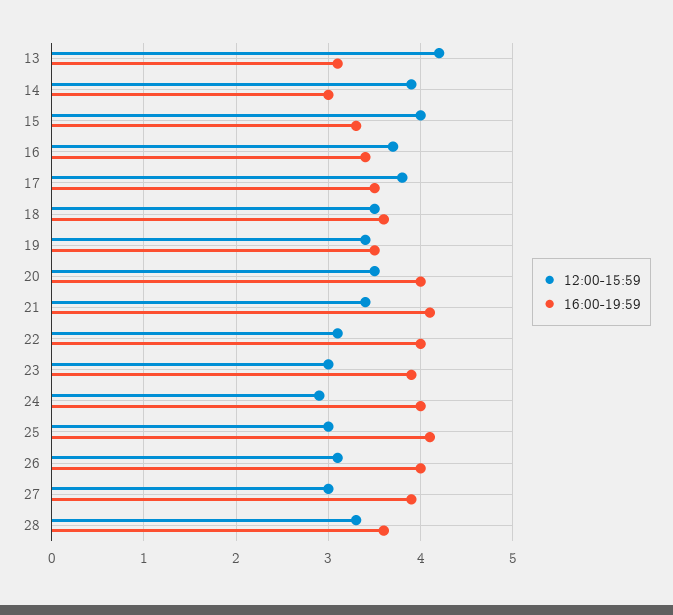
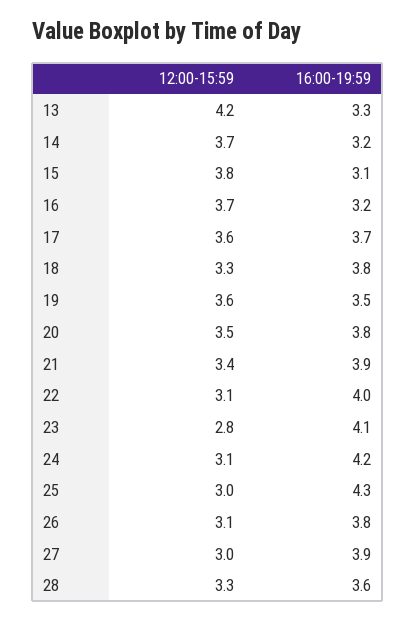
  {
    "12:00-15:59": {
      "13": 4.2,
-     "14": 3.9,
+     "14": 3.7,
-     "15": 4,
+     "15": 3.8,
      "16": 3.7,
-     "17": 3.8,
+     "17": 3.6,
-     "18": 3.5,
+     "18": 3.3,
-     "19": 3.4,
+     "19": 3.6,
      "20": 3.5,
      "21": 3.4,
      "22": 3.1,
-     "23": 3,
+     "23": 2.8,
-     "24": 2.9,
+     "24": 3.1,
      "25": 3,
      "26": 3.1,
      "27": 3,
      "28": 3.3
    },
    "16:00-19:59": {
-     "13": 3.1,
+     "13": 3.3,
-     "14": 3,
+     "14": 3.2,
-     "15": 3.3,
+     "15": 3.1,
-     "16": 3.4,
+     "16": 3.2,
-     "17": 3.5,
+     "17": 3.7,
-     "18": 3.6,
+     "18": 3.8,
      "19": 3.5,
-     "20": 4,
+     "20": 3.8,
-     "21": 4.1,
+     "21": 3.9,
      "22": 4,
-     "23": 3.9,
+     "23": 4.1,
-     "24": 4,
+     "24": 4.2,
-     "25": 4.1,
+     "25": 4.3,
-     "26": 4,
+     "26": 3.8,
      "27": 3.9,
      "28": 3.6
    }
  }

